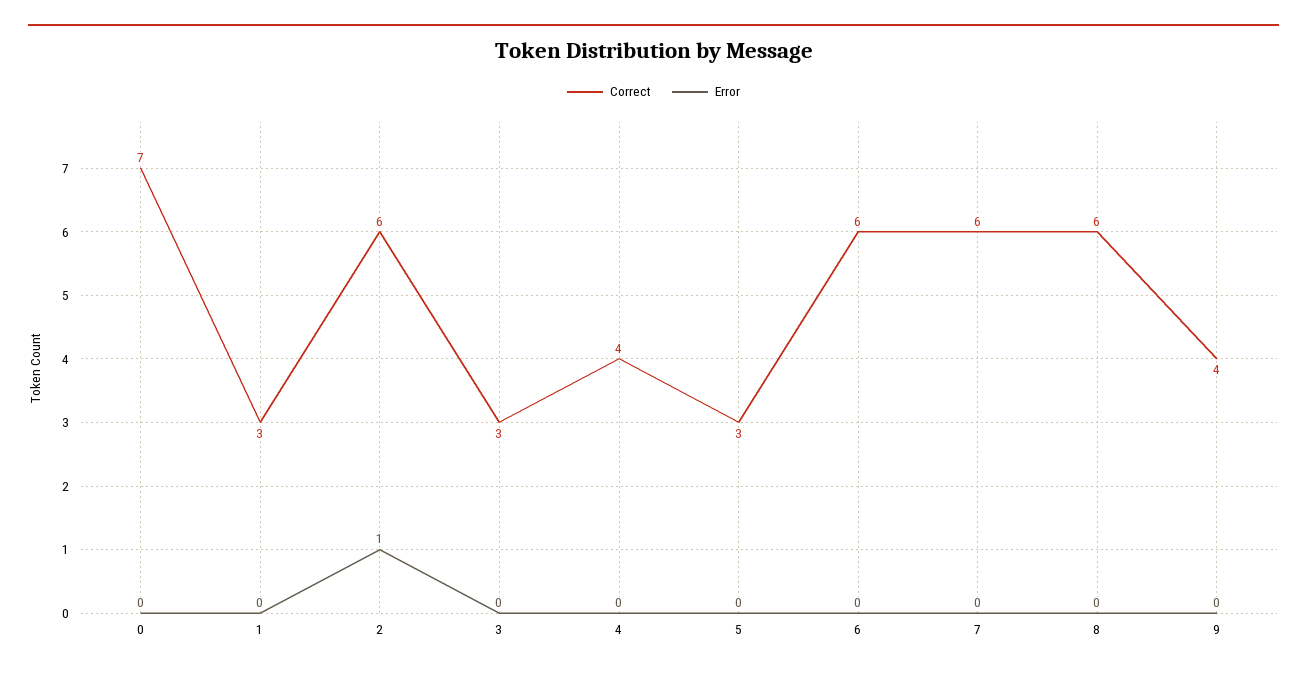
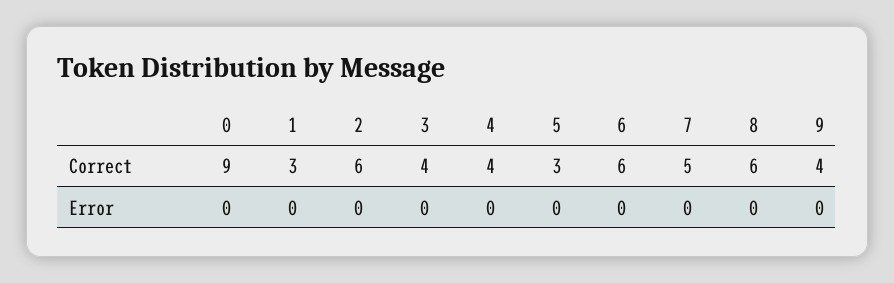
  {
    "Correct": {
-     "0": 7,
+     "0": 9,
      "1": 3,
      "2": 6,
-     "3": 3,
+     "3": 4,
      "4": 4,
      "5": 3,
      "6": 6,
-     "7": 6,
+     "7": 5,
      "8": 6,
      "9": 4
    },
    "Error": {
      "0": 0,
      "1": 0,
-     "2": 1,
+     "2": 0,
      "3": 0,
      "4": 0,
      "5": 0,
      "6": 0,
      "7": 0,
      "8": 0,
      "9": 0
    }
  }

